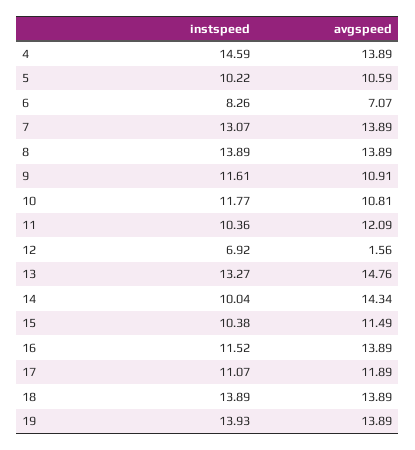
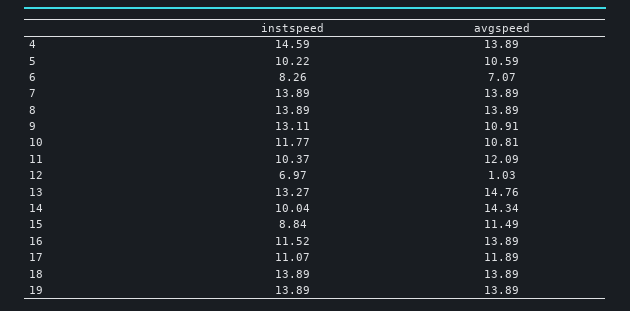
  {
    "instspeed": {
      "4": 14.59,
      "5": 10.22,
      "6": 8.26,
-     "7": 13.07,
+     "7": 13.89,
      "8": 13.89,
-     "9": 11.61,
+     "9": 13.11,
      "10": 11.77,
-     "11": 10.36,
+     "11": 10.37,
-     "12": 6.92,
+     "12": 6.97,
      "13": 13.27,
      "14": 10.04,
-     "15": 10.38,
+     "15": 8.84,
      "16": 11.52,
      "17": 11.07,
      "18": 13.89,
-     "19": 13.93
+     "19": 13.89
    },
    "avgspeed": {
      "4": 13.89,
      "5": 10.59,
      "6": 7.07,
      "7": 13.89,
      "8": 13.89,
      "9": 10.91,
      "10": 10.81,
      "11": 12.09,
-     "12": 1.56,
+     "12": 1.03,
      "13": 14.76,
      "14": 14.34,
      "15": 11.49,
      "16": 13.89,
      "17": 11.89,
      "18": 13.89,
      "19": 13.89
    }
  }

